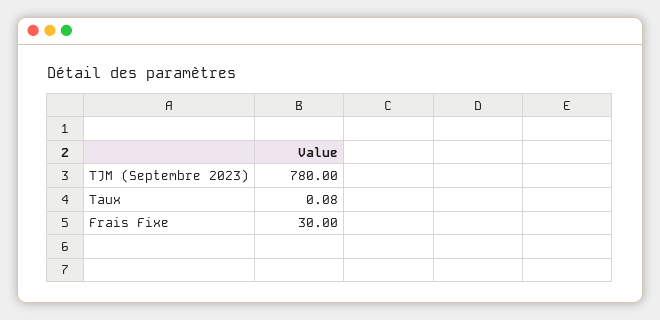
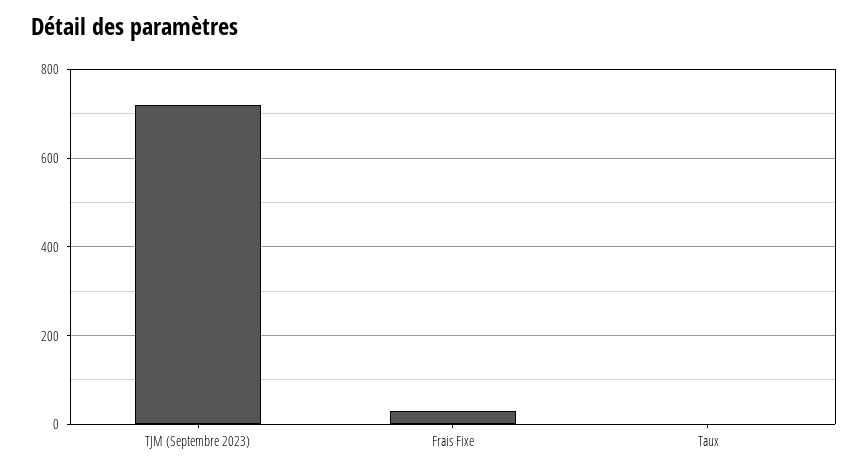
  {
-   "TJM (Septembre 2023)": 780,
+   "TJM (Septembre 2023)": 720,
    "Taux": 0.08,
    "Frais Fixe": 30
  }

